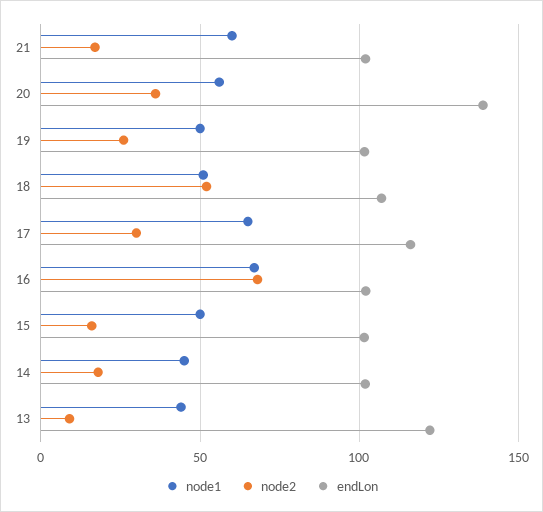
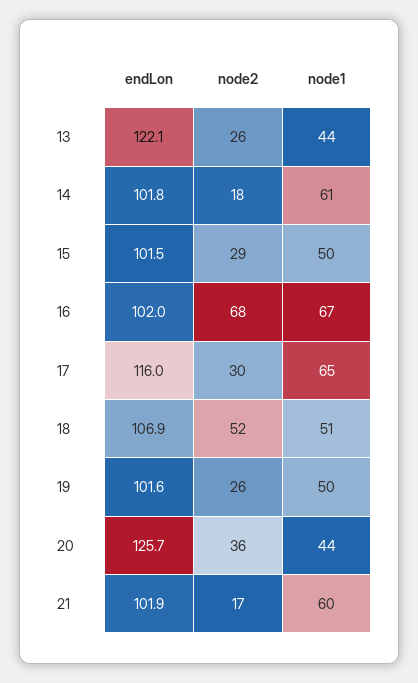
  {
    "node1": {
      "21": 60,
-     "20": 55,
+     "20": 44,
      "19": 50,
      "18": 51,
      "17": 65,
      "16": 67,
      "15": 50,
-     "14": 45,
+     "14": 61,
      "13": 44
    },
    "node2": {
      "21": 17,
      "20": 36,
      "19": 26,
      "18": 52,
      "17": 30,
      "16": 68,
-     "15": 15,
+     "15": 29,
      "14": 18,
-     "13": 10
+     "13": 26
    },
    "endLon": {
      "21": 101.9,
-     "20": 140,
+     "20": 125.7,
      "19": 101.6,
      "18": 106.9,
      "17": 116,
      "16": 102,
      "15": 101.5,
      "14": 101.8,
      "13": 122.1
    }
  }

